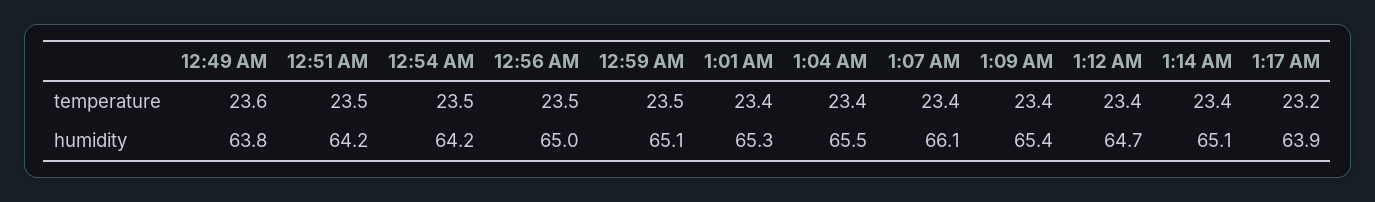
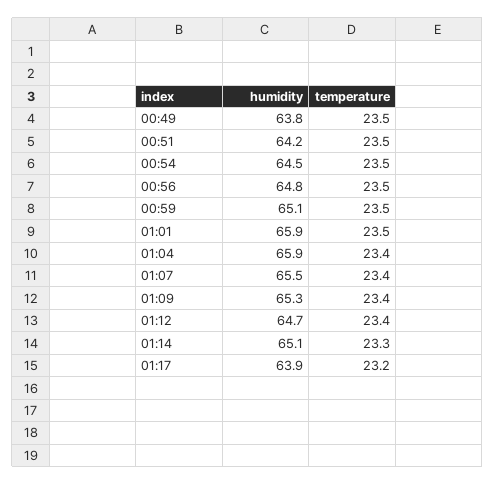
  {
    "12:49 AM": {
-     "temperature": 23.6,
+     "temperature": 23.5,
      "humidity": 63.8
    },
    "12:51 AM": {
      "temperature": 23.5,
      "humidity": 64.2
    },
    "12:54 AM": {
      "temperature": 23.5,
-     "humidity": 64.2
+     "humidity": 64.5
    },
    "12:56 AM": {
      "temperature": 23.5,
-     "humidity": 65
+     "humidity": 64.8
    },
    "12:59 AM": {
      "temperature": 23.5,
      "humidity": 65.1
    },
    "1:01 AM": {
-     "temperature": 23.4,
+     "temperature": 23.5,
-     "humidity": 65.3
+     "humidity": 65.9
    },
    "1:04 AM": {
      "temperature": 23.4,
-     "humidity": 65.5
+     "humidity": 65.9
    },
    "1:07 AM": {
      "temperature": 23.4,
-     "humidity": 66.1
+     "humidity": 65.5
    },
    "1:09 AM": {
      "temperature": 23.4,
-     "humidity": 65.4
+     "humidity": 65.3
    },
    "1:12 AM": {
      "temperature": 23.4,
      "humidity": 64.7
    },
    "1:14 AM": {
-     "temperature": 23.4,
+     "temperature": 23.3,
      "humidity": 65.1
    },
    "1:17 AM": {
      "temperature": 23.2,
      "humidity": 63.9
    }
  }

